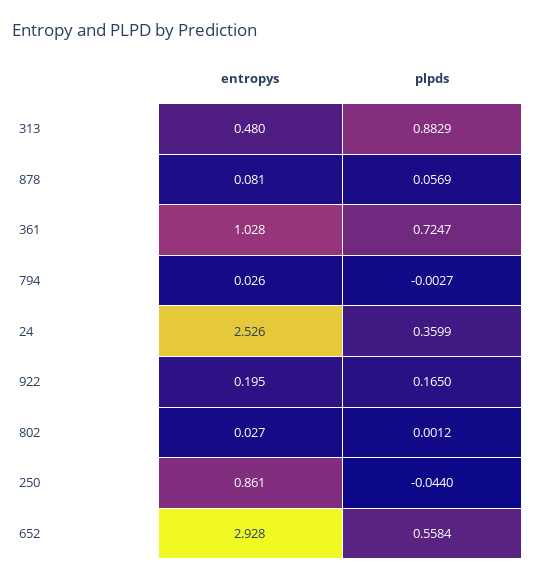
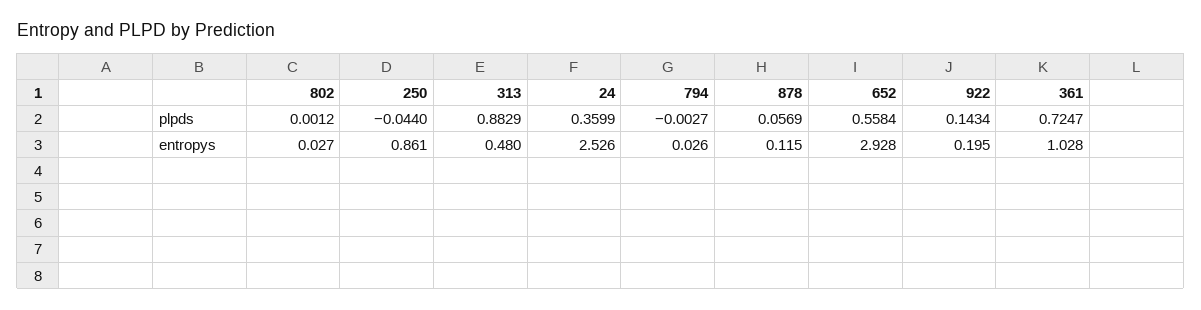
  {
    "entropys": {
      "313": 0.48,
-     "878": 0.081,
+     "878": 0.115,
      "361": 1.028,
      "794": 0.026,
      "24": 2.526,
      "922": 0.195,
      "802": 0.027,
      "250": 0.861,
      "652": 2.928
    },
    "plpds": {
      "313": 0.8829,
      "878": 0.0569,
      "361": 0.7247,
      "794": -0.0027,
      "24": 0.3599,
-     "922": 0.165,
+     "922": 0.1434,
      "802": 0.0012,
      "250": -0.044,
      "652": 0.5584
    }
  }

